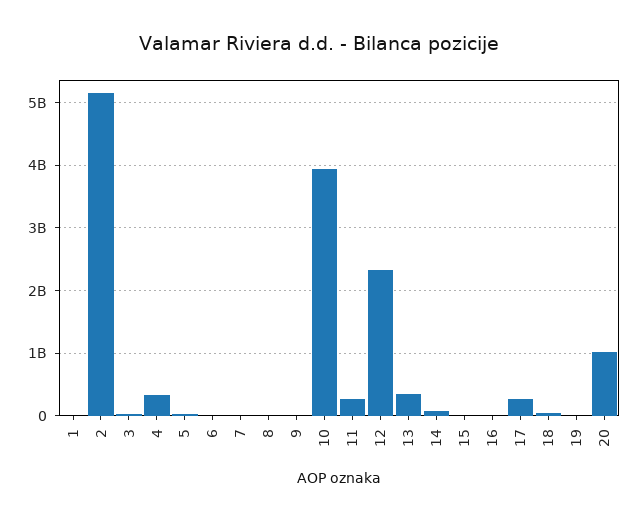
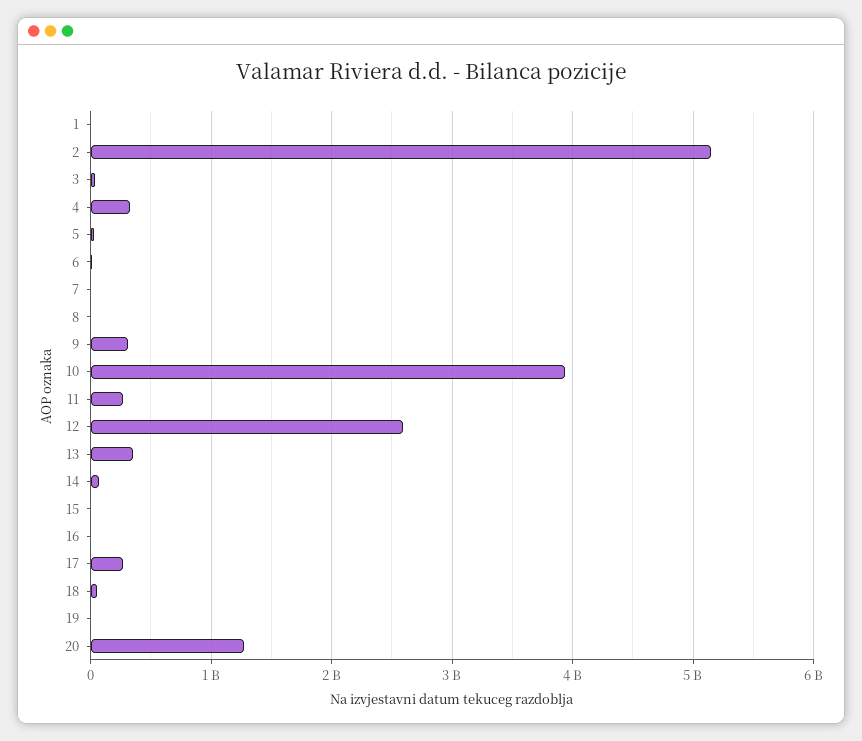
  {
    "1": 0,
    "2": 5200000000,
    "3": 0,
    "4": 300000000,
    "5": 0,
    "6": 0,
    "7": 0,
    "8": 0,
-   "9": 0,
+   "9": 300000000,
    "10": 3900000000,
    "11": 300000000,
-   "12": 2300000000,
+   "12": 2600000000,
    "13": 400000000,
    "14": 100000000,
    "15": 0,
    "16": 0,
    "17": 300000000,
    "18": 100000000,
    "19": 0,
-   "20": 1000000000
+   "20": 1300000000
  }

